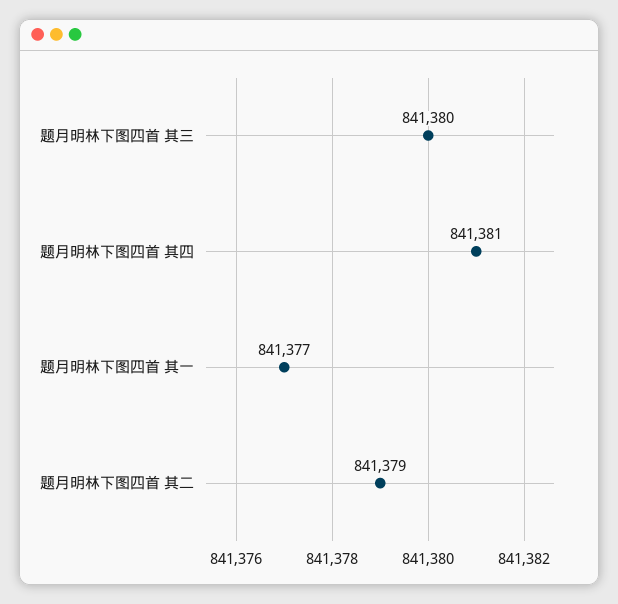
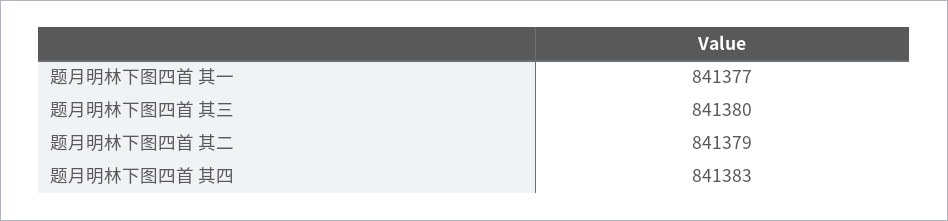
  {
    "题月明林下图四首 其三": 841380,
-   "题月明林下图四首 其四": 841381,
+   "题月明林下图四首 其四": 841383,
    "题月明林下图四首 其一": 841377,
    "题月明林下图四首 其二": 841379
  }

